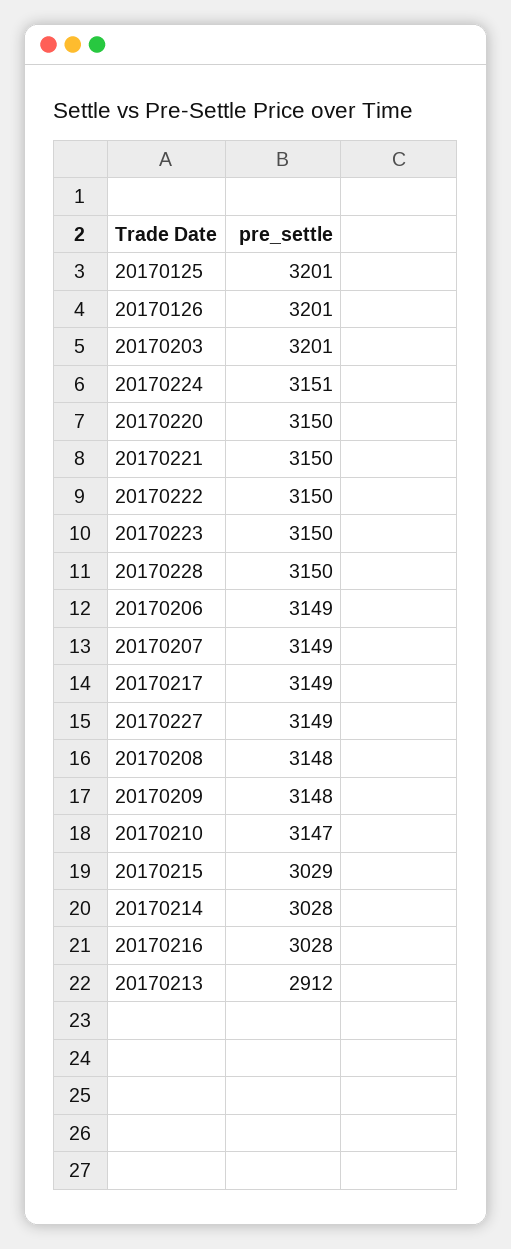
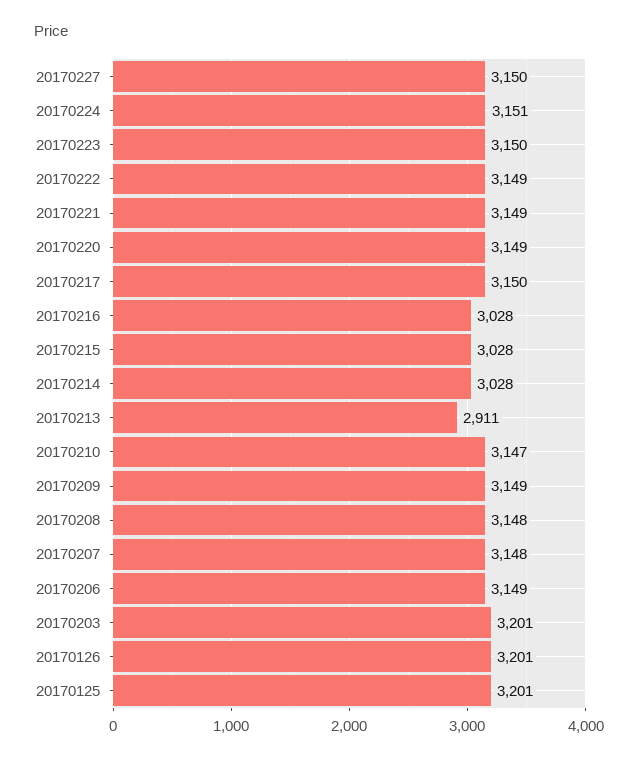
  {
    "20170125": 3201,
    "20170126": 3201,
    "20170203": 3201,
    "20170224": 3151,
-   "20170220": 3150,
+   "20170220": 3149,
-   "20170221": 3150,
+   "20170221": 3149,
-   "20170222": 3150,
+   "20170222": 3149,
    "20170223": 3150,
-   "20170228": 3150,
    "20170206": 3149,
-   "20170207": 3149,
+   "20170207": 3148,
-   "20170217": 3149,
+   "20170217": 3150,
-   "20170227": 3149,
+   "20170227": 3150,
    "20170208": 3148,
-   "20170209": 3148,
+   "20170209": 3149,
    "20170210": 3147,
-   "20170215": 3029,
+   "20170215": 3028,
    "20170214": 3028,
    "20170216": 3028,
-   "20170213": 2912
+   "20170213": 2911
  }

